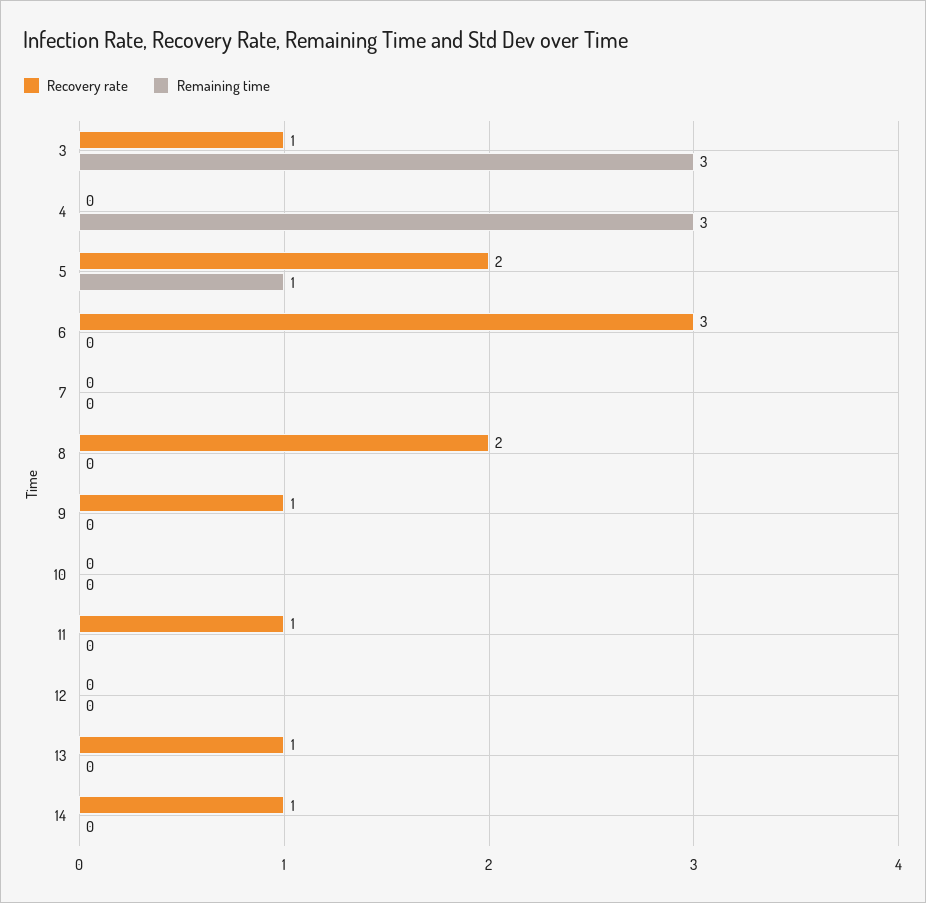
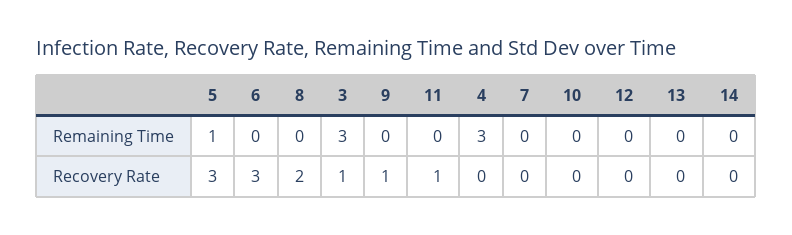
  {
    "Recovery rate": {
      "3": 1,
      "4": 0,
-     "5": 2,
+     "5": 3,
      "6": 3,
      "7": 0,
      "8": 2,
      "9": 1,
      "10": 0,
      "11": 1,
      "12": 0,
-     "13": 1,
+     "13": 0,
-     "14": 1
+     "14": 0
    },
    "Remaining time": {
      "3": 3,
      "4": 3,
      "5": 1,
      "6": 0,
      "7": 0,
      "8": 0,
      "9": 0,
      "10": 0,
      "11": 0,
      "12": 0,
      "13": 0,
      "14": 0
    }
  }

